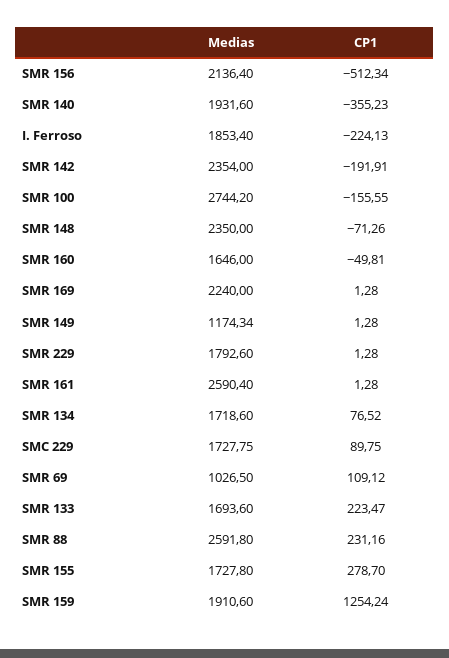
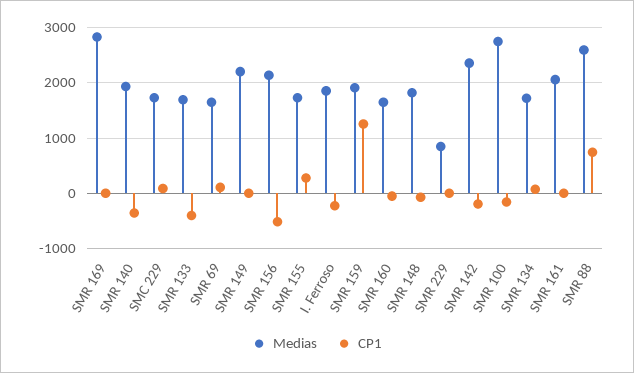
  {
    "Medias": {
      "SMR 156": 2136.4,
      "SMR 140": 1931.6,
      "I. Ferroso": 1853.4,
      "SMR 142": 2354,
      "SMR 100": 2744.2,
-     "SMR 148": 2350,
+     "SMR 148": 1800,
      "SMR 160": 1646,
-     "SMR 169": 2240,
+     "SMR 169": 2800,
-     "SMR 149": 1174.34,
+     "SMR 149": 2200,
-     "SMR 229": 1792.6,
+     "SMR 229": 800,
-     "SMR 161": 2590.4,
+     "SMR 161": 2000,
      "SMR 134": 1718.6,
      "SMC 229": 1727.75,
-     "SMR 69": 1026.5,
+     "SMR 69": 1600,
      "SMR 133": 1693.6,
      "SMR 88": 2591.8,
      "SMR 155": 1727.8,
      "SMR 159": 1910.6
    },
    "CP1": {
      "SMR 156": -512.34,
      "SMR 140": -355.23,
      "I. Ferroso": -224.13,
      "SMR 142": -191.91,
      "SMR 100": -155.55,
      "SMR 148": -71.26,
      "SMR 160": -49.81,
      "SMR 169": 1.28,
      "SMR 149": 1.28,
      "SMR 229": 1.28,
      "SMR 161": 1.28,
      "SMR 134": 76.52,
      "SMC 229": 89.75,
      "SMR 69": 109.12,
-     "SMR 133": 223.47,
+     "SMR 133": -400,
-     "SMR 88": 231.16,
+     "SMR 88": 800,
      "SMR 155": 278.7,
      "SMR 159": 1254.24
    }
  }

